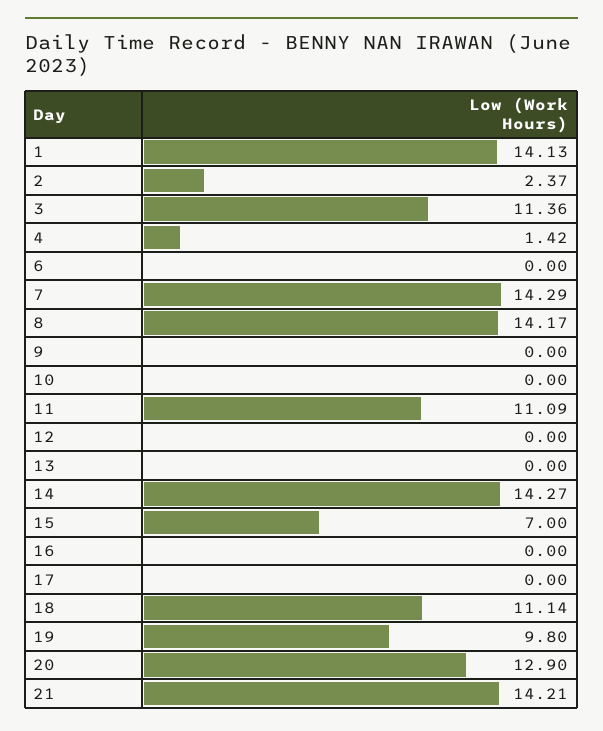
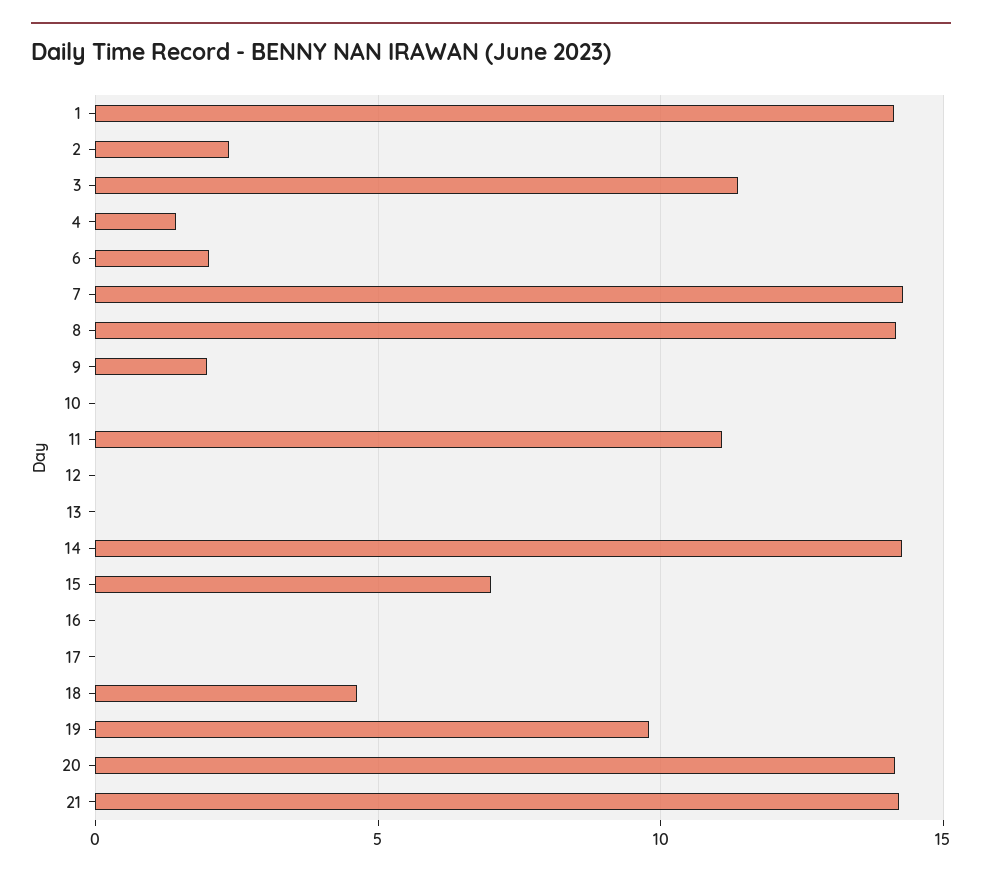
  {
    "1": 14.13,
    "2": 2.37,
    "3": 11.36,
    "4": 1.42,
-   "6": 0,
+   "6": 2,
    "7": 14.29,
    "8": 14.17,
-   "9": 0,
+   "9": 2,
    "10": 0,
    "11": 11.09,
    "12": 0,
    "13": 0,
    "14": 14.27,
    "15": 7,
    "16": 0,
    "17": 0,
-   "18": 11.14,
+   "18": 4.5,
    "19": 9.8,
-   "20": 12.9,
+   "20": 14,
    "21": 14.21
  }

